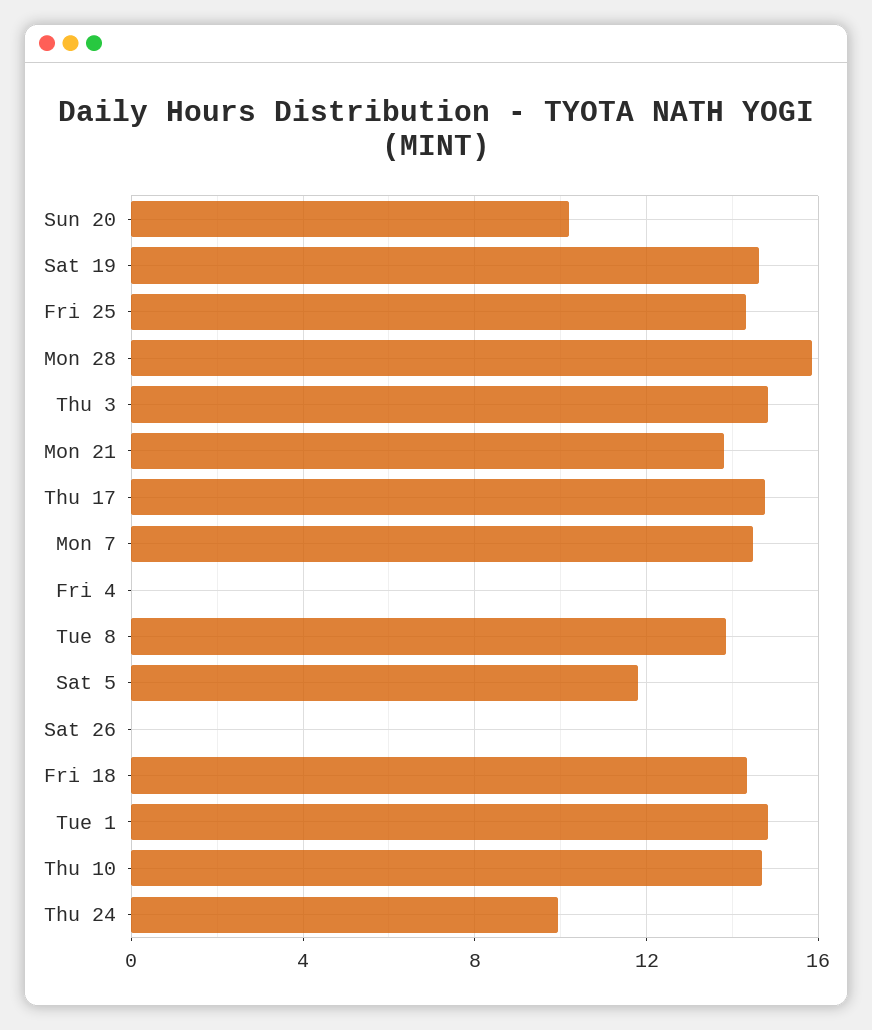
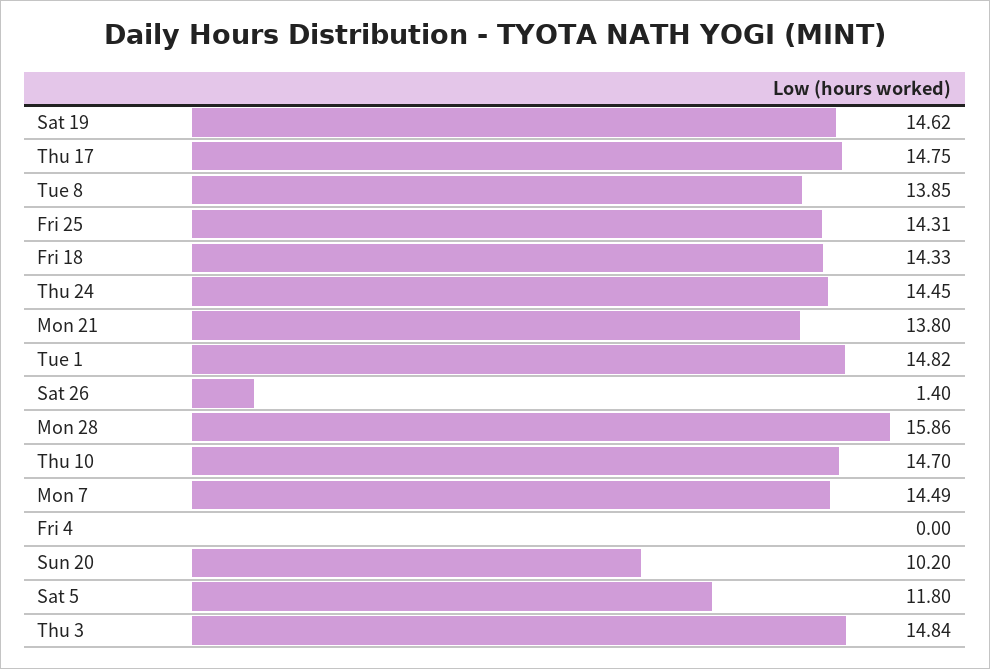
  {
    "Sun 20": 10.2,
    "Sat 19": 14.62,
    "Fri 25": 14.31,
    "Mon 28": 15.86,
    "Thu 3": 14.84,
    "Mon 21": 13.8,
    "Thu 17": 14.75,
    "Mon 7": 14.49,
    "Fri 4": 0,
    "Tue 8": 13.85,
    "Sat 5": 11.8,
-   "Sat 26": 0,
+   "Sat 26": 1.4,
    "Fri 18": 14.33,
    "Tue 1": 14.82,
    "Thu 10": 14.7,
-   "Thu 24": 10
+   "Thu 24": 14.45
  }

